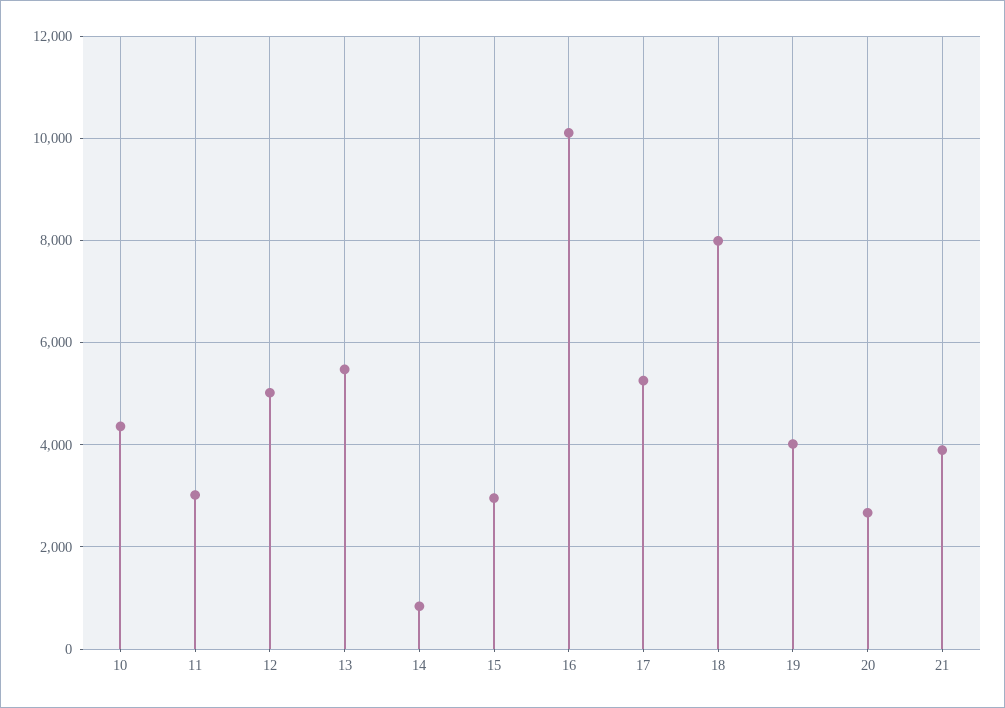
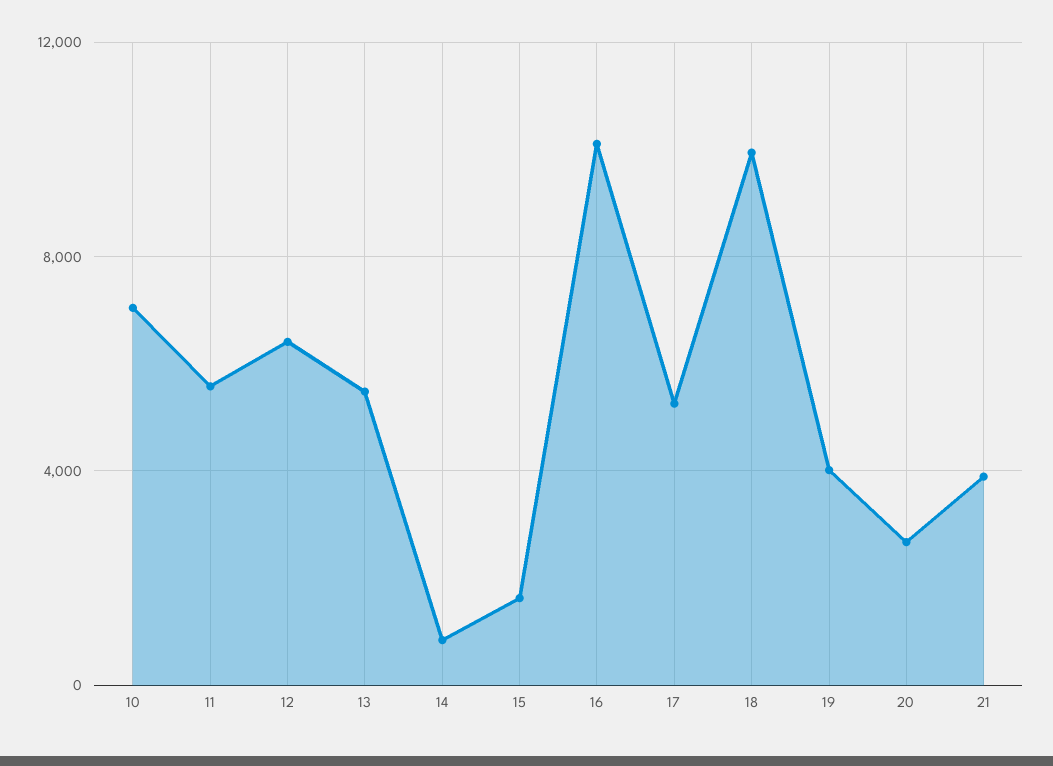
  {
-   "10": 4400,
+   "10": 7000,
-   "11": 3000,
+   "11": 5500,
-   "12": 5000,
+   "12": 6500,
    "13": 5400,
    "14": 800,
-   "15": 3000,
+   "15": 1500,
    "16": 10200,
    "17": 5200,
-   "18": 8000,
+   "18": 10000,
    "19": 4000,
    "20": 2600,
    "21": 3800
  }

